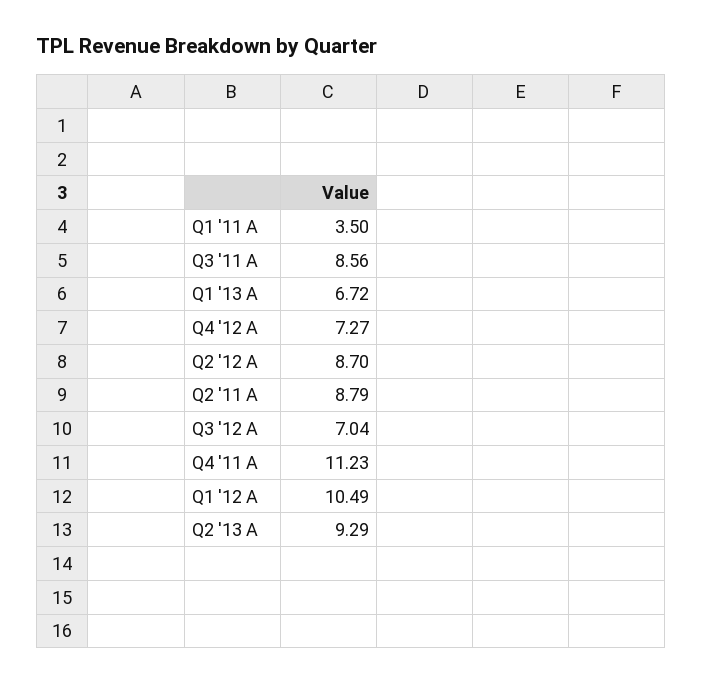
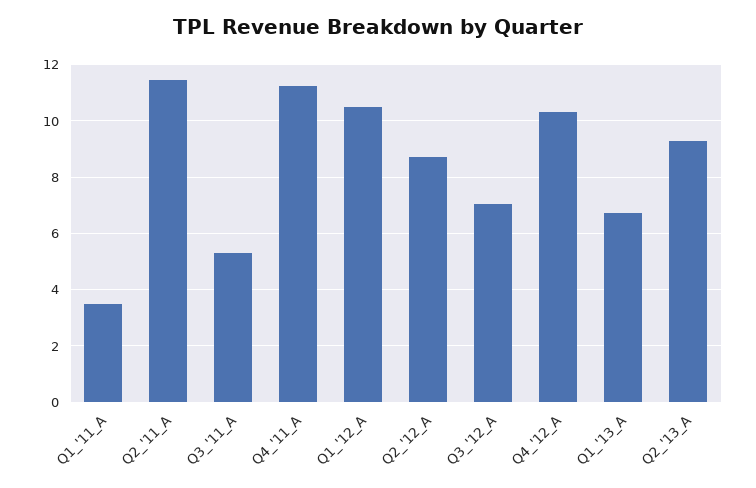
  {
    "Q1 '11 A": 3.5,
-   "Q3 '11 A": 8.56,
+   "Q3 '11 A": 5.25,
    "Q1 '13 A": 6.72,
-   "Q4 '12 A": 7.27,
+   "Q4 '12 A": 10.25,
    "Q2 '12 A": 8.7,
-   "Q2 '11 A": 8.79,
+   "Q2 '11 A": 11.5,
    "Q3 '12 A": 7.04,
    "Q4 '11 A": 11.23,
    "Q1 '12 A": 10.49,
    "Q2 '13 A": 9.29
  }

